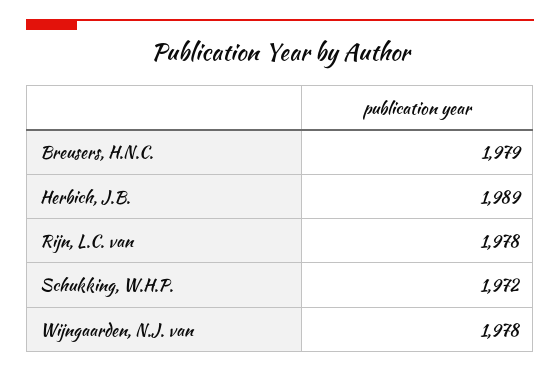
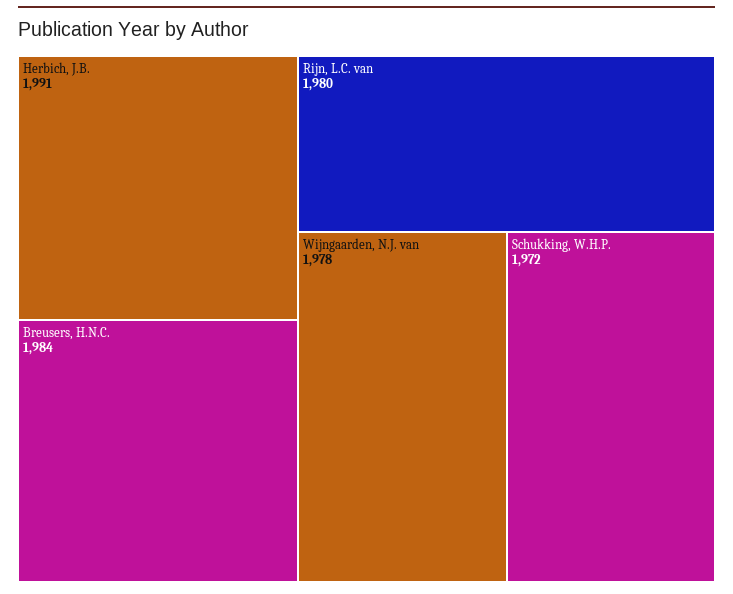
  {
-   "Breusers, H.N.C.": 1979,
+   "Breusers, H.N.C.": 1984,
-   "Herbich, J.B.": 1989,
+   "Herbich, J.B.": 1991,
-   "Rijn, L.C. van": 1978,
+   "Rijn, L.C. van": 1980,
    "Schukking, W.H.P.": 1972,
    "Wijngaarden, N.J. van": 1978
  }

